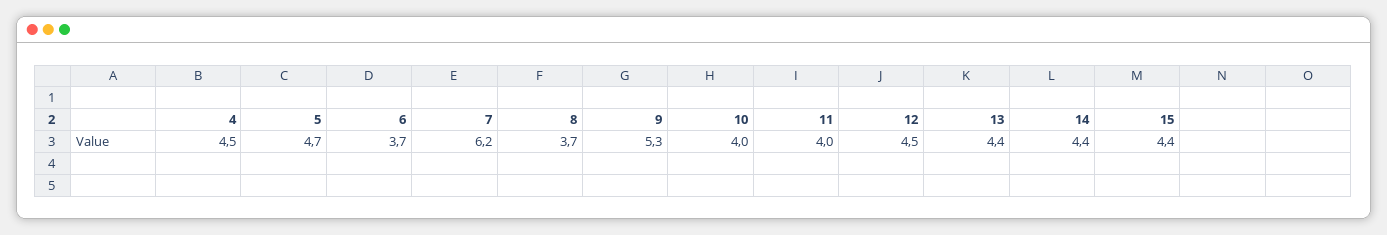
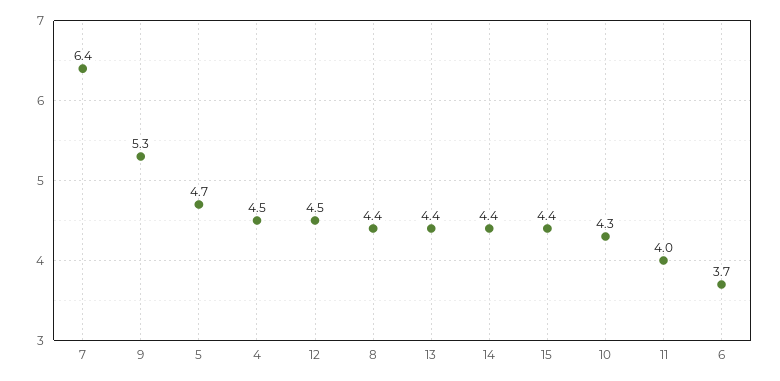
  {
    "4": 4.5,
    "5": 4.7,
    "6": 3.7,
-   "7": 6.2,
+   "7": 6.4,
-   "8": 3.7,
+   "8": 4.4,
    "9": 5.3,
-   "10": 4,
+   "10": 4.3,
    "11": 4,
    "12": 4.5,
    "13": 4.4,
    "14": 4.4,
    "15": 4.4
  }

